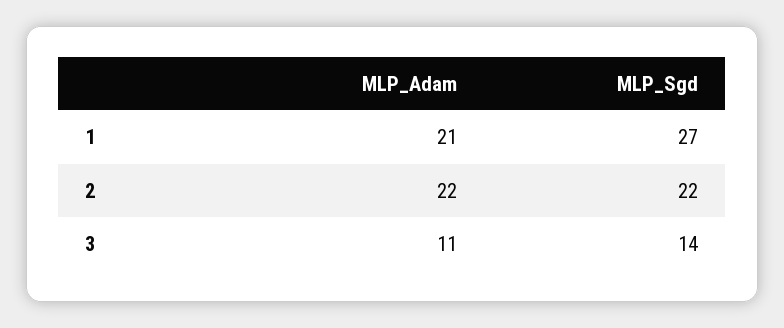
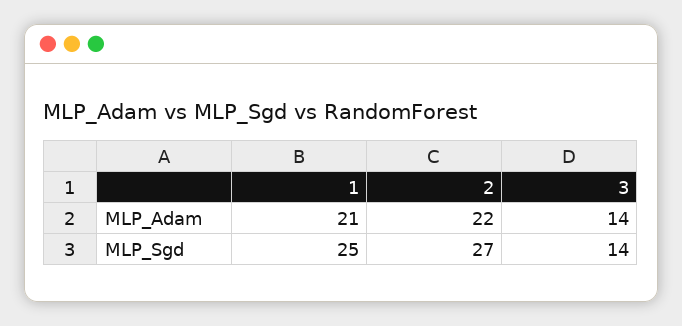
  {
    "MLP_Adam": {
      "1": 21,
      "2": 22,
-     "3": 11
+     "3": 14
    },
    "MLP_Sgd": {
-     "1": 27,
+     "1": 25,
-     "2": 22,
+     "2": 27,
      "3": 14
    }
  }

